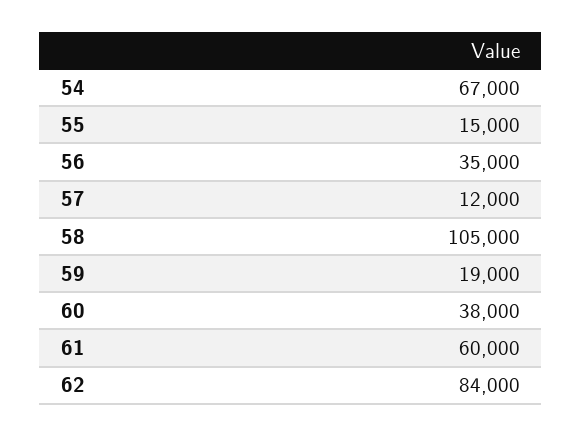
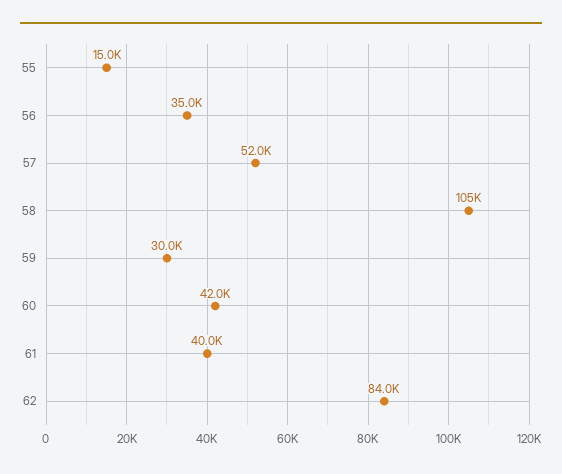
  {
-   "54": 67000,
    "55": 15000,
    "56": 35000,
-   "57": 12000,
+   "57": 52000,
    "58": 105000,
-   "59": 19000,
+   "59": 30000,
-   "60": 38000,
+   "60": 42000,
-   "61": 60000,
+   "61": 40000,
    "62": 84000
  }

